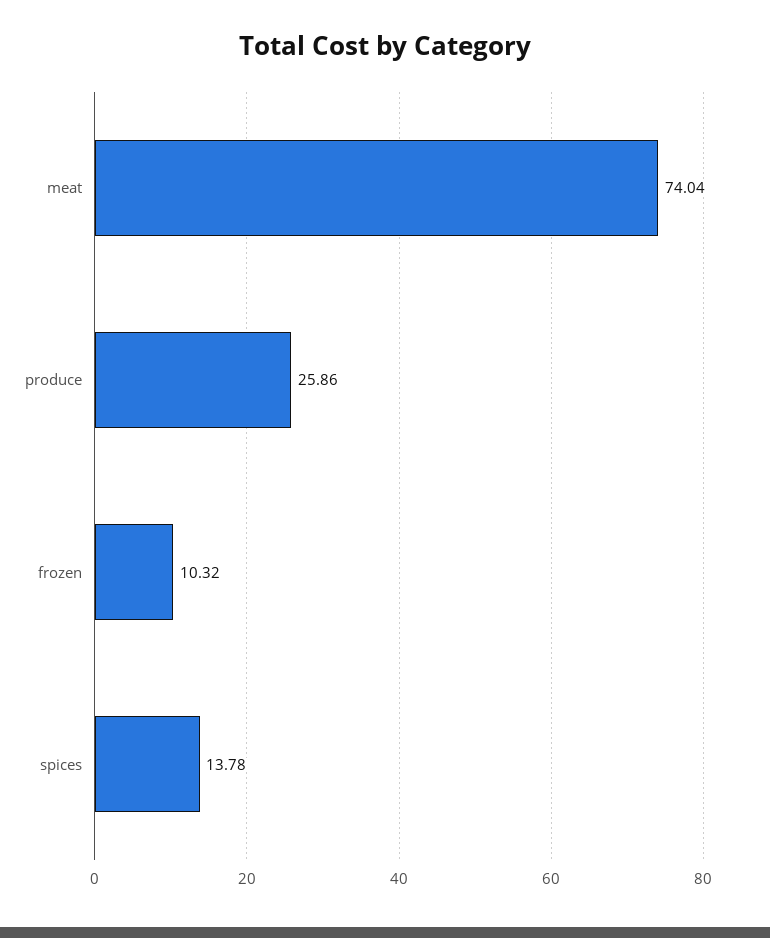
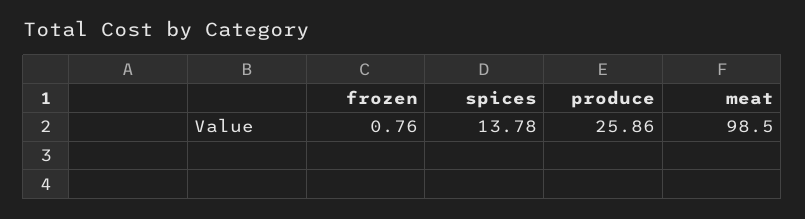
  {
-   "meat": 74.04,
+   "meat": 98.5,
    "produce": 25.86,
-   "frozen": 10.32,
+   "frozen": 0.76,
    "spices": 13.78
  }

